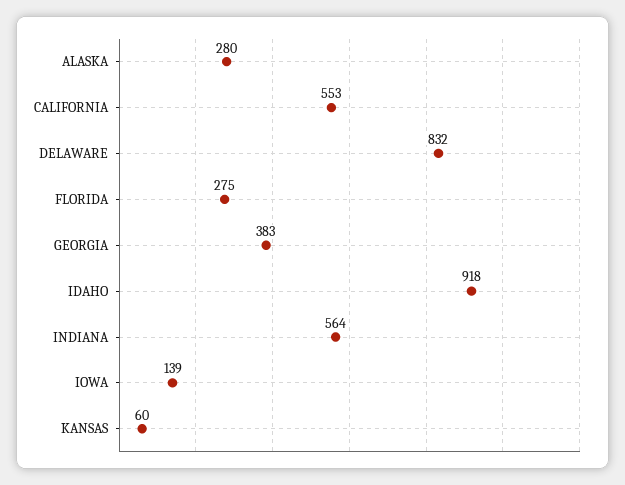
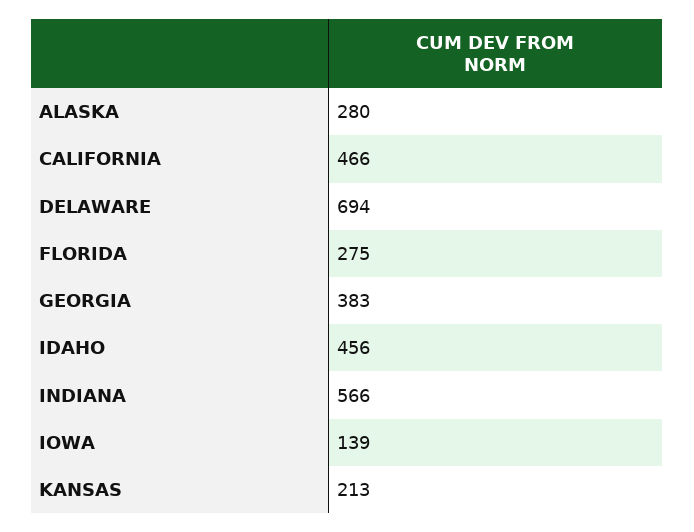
  {
    "ALASKA": 280,
-   "CALIFORNIA": 553,
+   "CALIFORNIA": 466,
-   "DELAWARE": 832,
+   "DELAWARE": 694,
    "FLORIDA": 275,
    "GEORGIA": 383,
-   "IDAHO": 918,
+   "IDAHO": 456,
-   "INDIANA": 564,
+   "INDIANA": 566,
    "IOWA": 139,
-   "KANSAS": 60
+   "KANSAS": 213
  }

